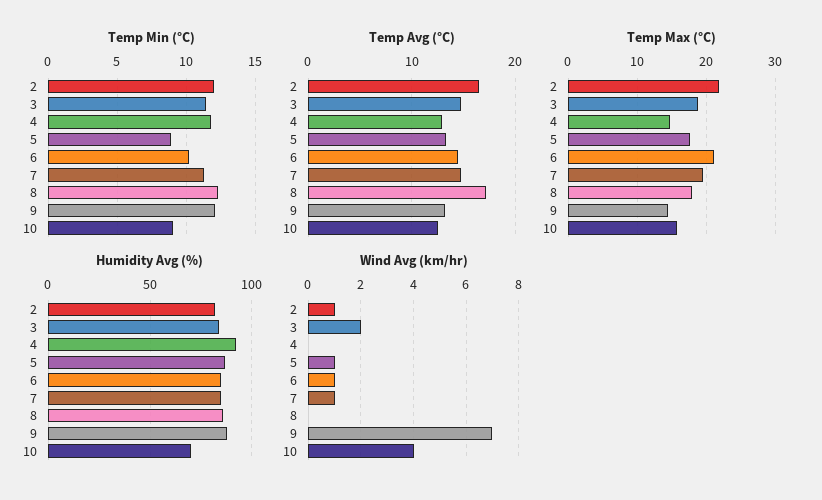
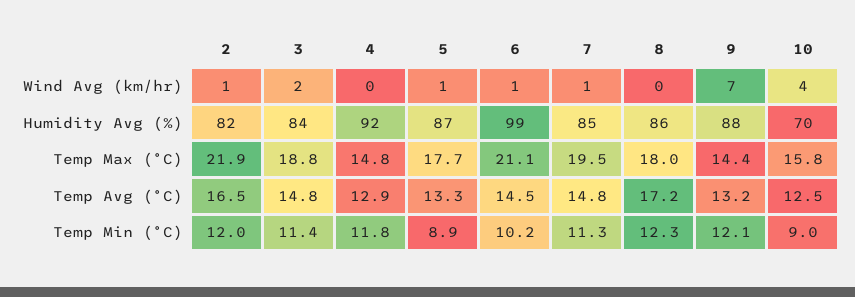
  {
    "Temp Min (°C)": {
      "2": 12,
      "3": 11.4,
      "4": 11.8,
      "5": 8.9,
      "6": 10.2,
      "7": 11.3,
      "8": 12.3,
      "9": 12.1,
      "10": 9
    },
    "Temp Avg (°C)": {
      "2": 16.5,
      "3": 14.8,
      "4": 12.9,
      "5": 13.3,
      "6": 14.5,
      "7": 14.8,
      "8": 17.2,
      "9": 13.2,
      "10": 12.5
    },
    "Temp Max (°C)": {
      "2": 21.9,
      "3": 18.8,
      "4": 14.8,
      "5": 17.7,
      "6": 21.1,
      "7": 19.5,
      "8": 18,
      "9": 14.4,
      "10": 15.8
    },
    "Humidity Avg (%)": {
      "2": 82,
      "3": 84,
      "4": 92,
      "5": 87,
-     "6": 85,
+     "6": 99,
      "7": 85,
      "8": 86,
      "9": 88,
      "10": 70
    },
    "Wind Avg (km/hr)": {
      "2": 1,
      "3": 2,
      "4": 0,
      "5": 1,
      "6": 1,
      "7": 1,
      "8": 0,
      "9": 7,
      "10": 4
    }
  }

